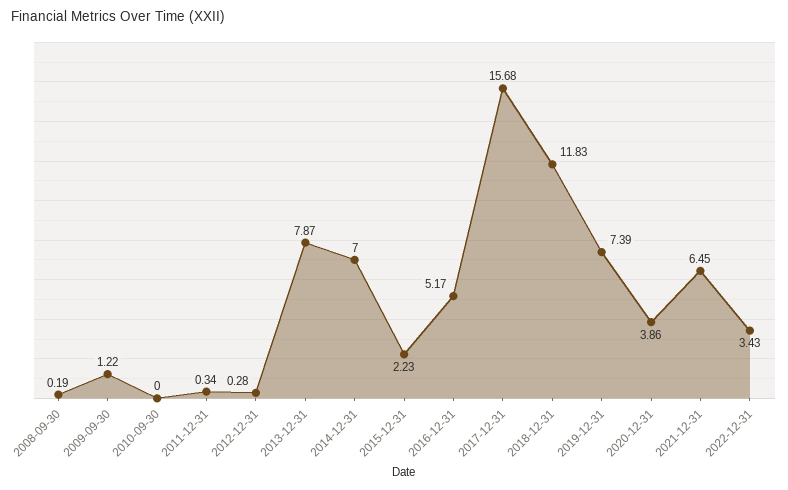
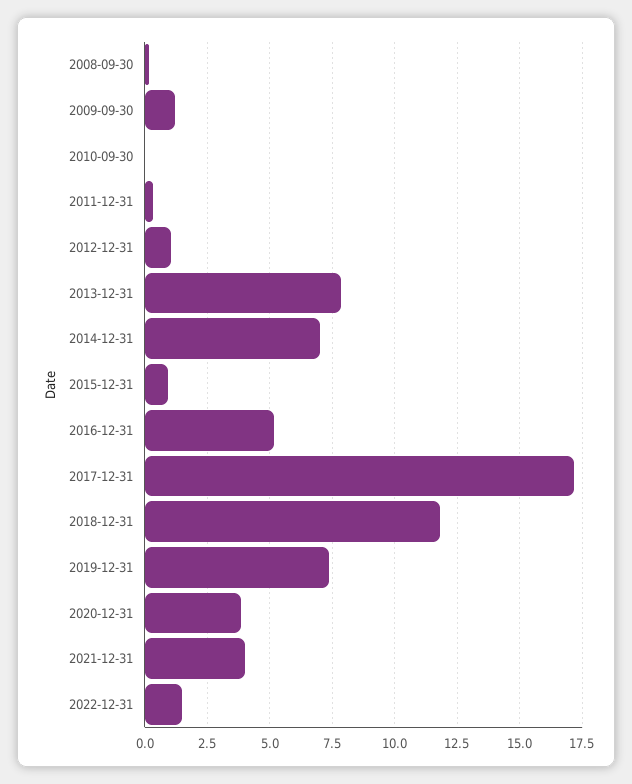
  {
    "2008-09-30": 0.19,
    "2009-09-30": 1.22,
    "2010-09-30": 0,
    "2011-12-31": 0.34,
-   "2012-12-31": 0.28,
+   "2012-12-31": 1,
    "2013-12-31": 7.87,
    "2014-12-31": 7,
-   "2015-12-31": 2.23,
+   "2015-12-31": 1,
    "2016-12-31": 5.17,
-   "2017-12-31": 15.68,
+   "2017-12-31": 17.25,
    "2018-12-31": 11.83,
    "2019-12-31": 7.39,
    "2020-12-31": 3.86,
-   "2021-12-31": 6.45,
+   "2021-12-31": 4,
-   "2022-12-31": 3.43
+   "2022-12-31": 1.5
  }

